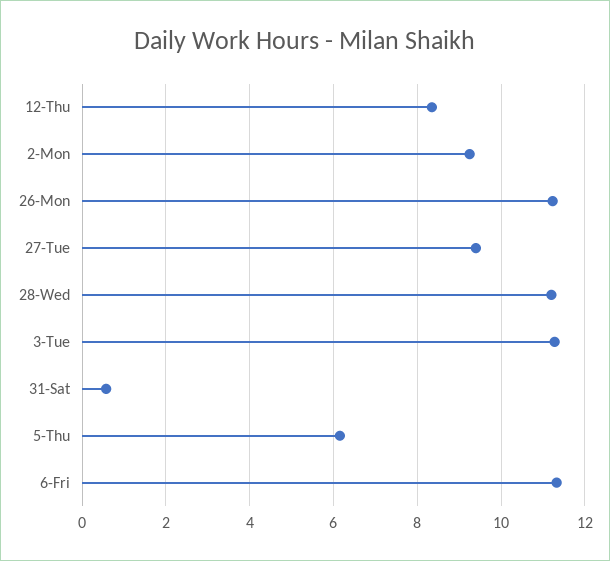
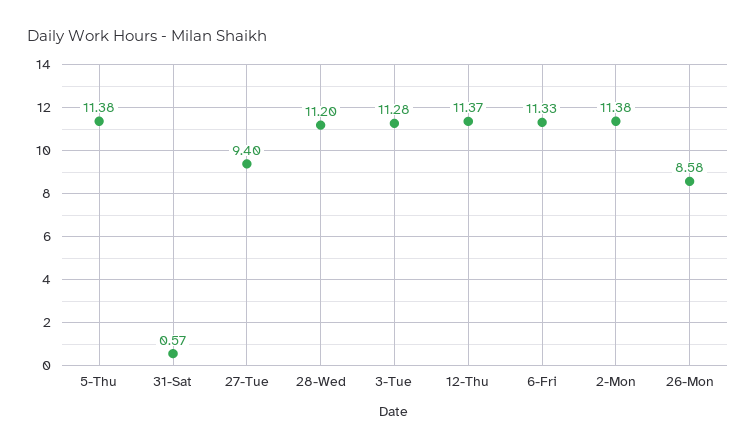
  {
-   "12-Thu": 8.4,
+   "12-Thu": 11.37,
-   "2-Mon": 9.2,
+   "2-Mon": 11.38,
-   "26-Mon": 11.2,
+   "26-Mon": 8.58,
    "27-Tue": 9.4,
    "28-Wed": 11.2,
    "3-Tue": 11.28,
    "31-Sat": 0.57,
-   "5-Thu": 6.2,
+   "5-Thu": 11.38,
    "6-Fri": 11.33
  }

